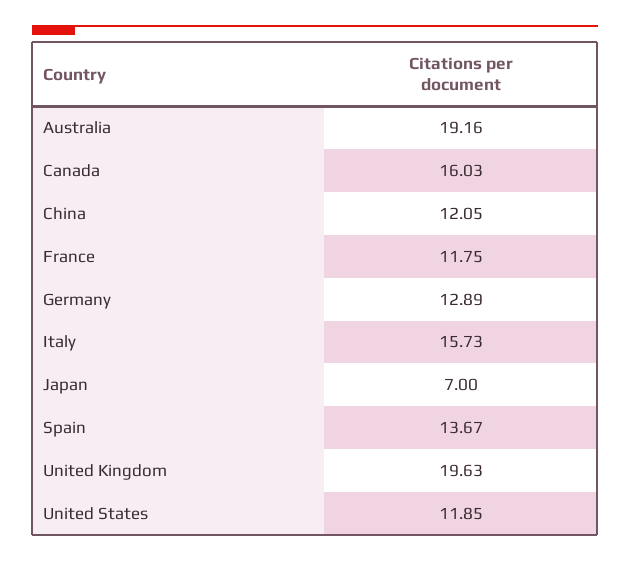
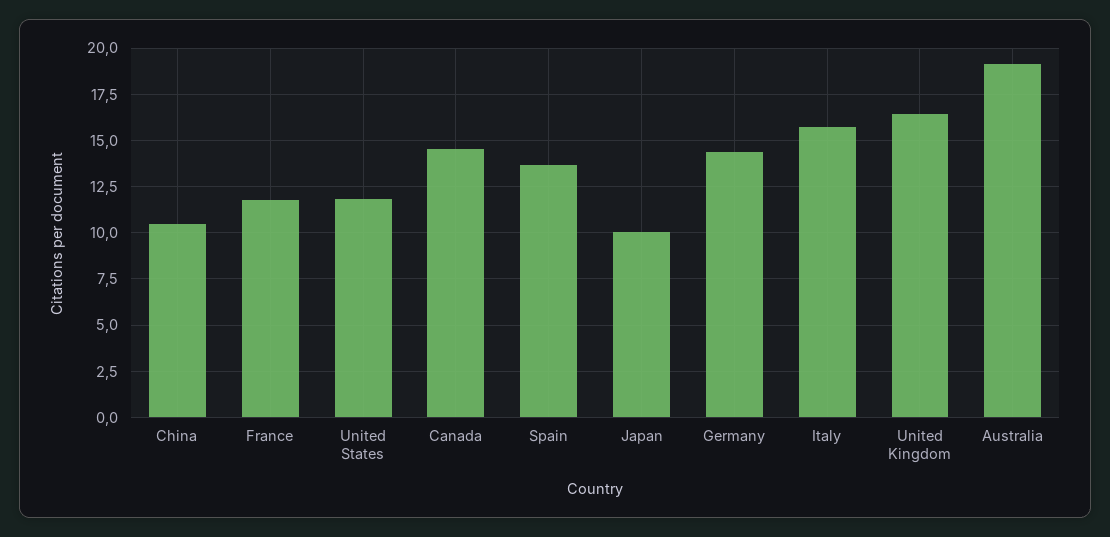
  {
    "Australia": 19.16,
-   "Canada": 16.03,
+   "Canada": 14.5,
-   "China": 12.05,
+   "China": 10.5,
    "France": 11.75,
-   "Germany": 12.89,
+   "Germany": 14.5,
    "Italy": 15.73,
-   "Japan": 7,
+   "Japan": 10,
    "Spain": 13.67,
-   "United Kingdom": 19.63,
+   "United Kingdom": 16.5,
    "United States": 11.85
  }

